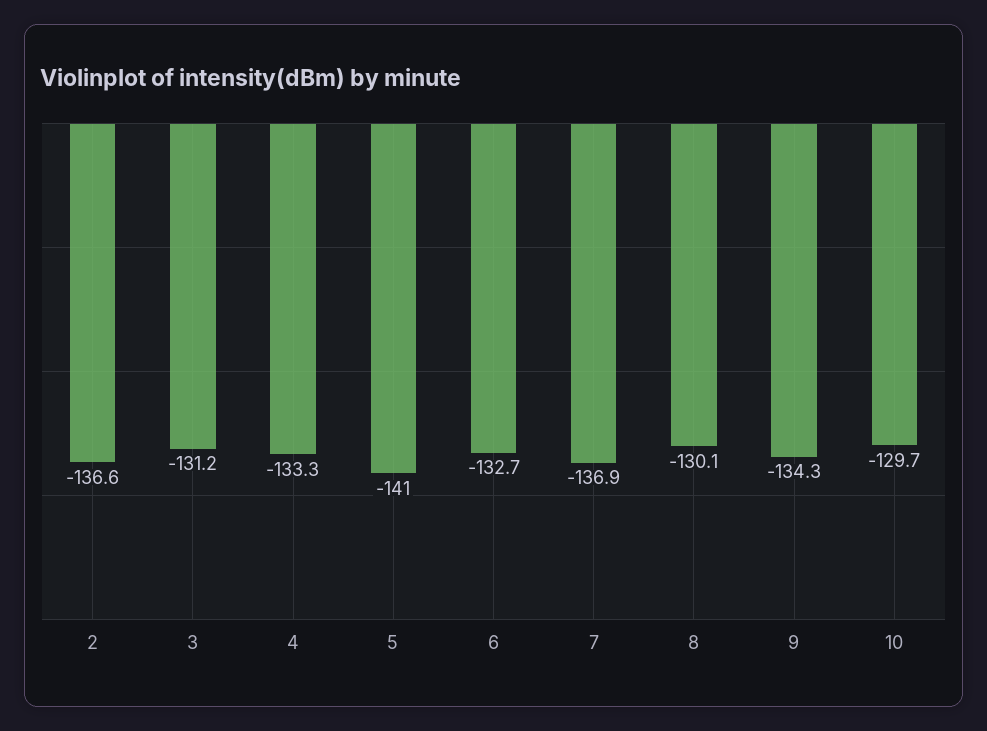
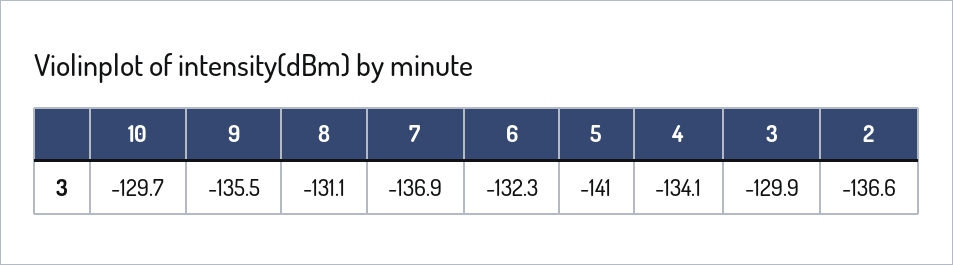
  {
    "2": -136.6,
-   "3": -131.2,
+   "3": -129.9,
-   "4": -133.3,
+   "4": -134.1,
    "5": -141,
-   "6": -132.7,
+   "6": -132.3,
    "7": -136.9,
-   "8": -130.1,
+   "8": -131.1,
-   "9": -134.3,
+   "9": -135.5,
    "10": -129.7
  }

